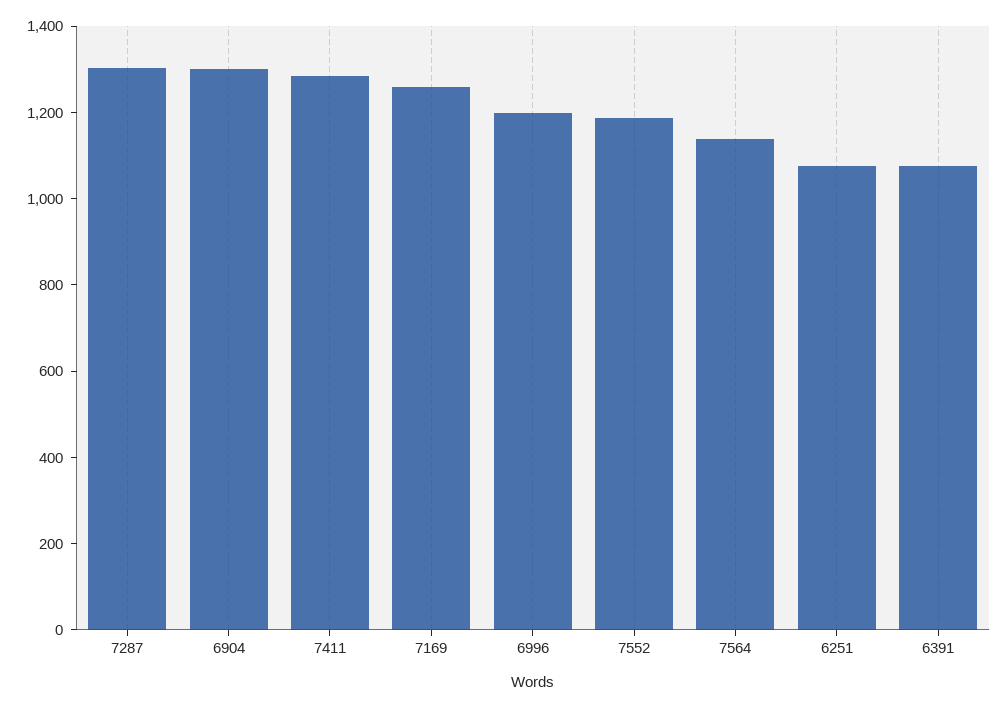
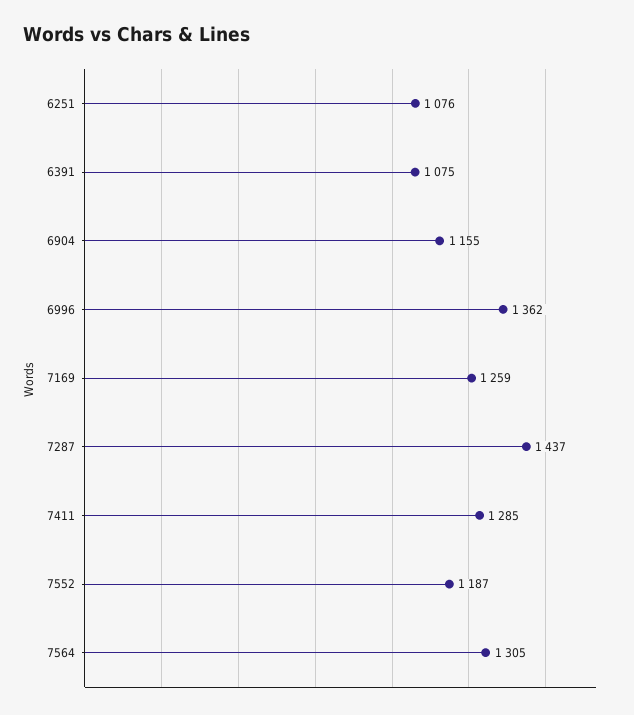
  {
-   "7287": 1300,
+   "7287": 1437,
-   "6904": 1300,
+   "6904": 1155,
    "7411": 1285,
    "7169": 1259,
-   "6996": 1200,
+   "6996": 1362,
    "7552": 1187,
-   "7564": 1150,
+   "7564": 1305,
    "6251": 1076,
    "6391": 1075
  }

